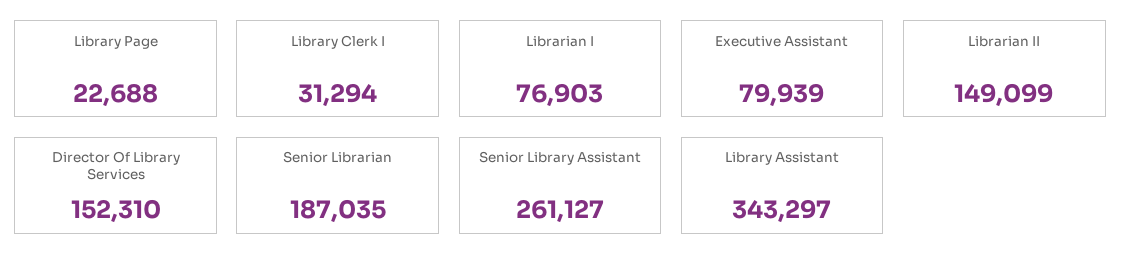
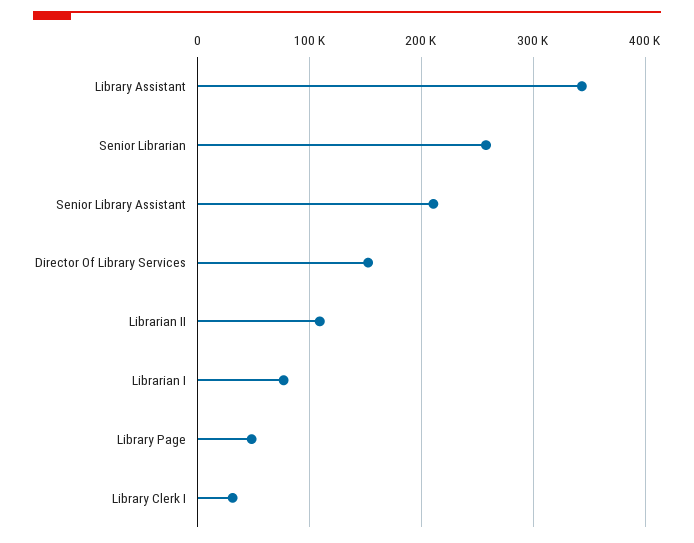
  {
-   "Library Page": 22688,
+   "Library Page": 50000,
    "Library Clerk I": 31294,
    "Librarian I": 76903,
-   "Executive Assistant": 79939,
-   "Librarian II": 149099,
+   "Librarian II": 110000,
    "Director Of Library Services": 152310,
-   "Senior Librarian": 187035,
+   "Senior Librarian": 260000,
-   "Senior Library Assistant": 261127,
+   "Senior Library Assistant": 210000,
    "Library Assistant": 343297
  }

